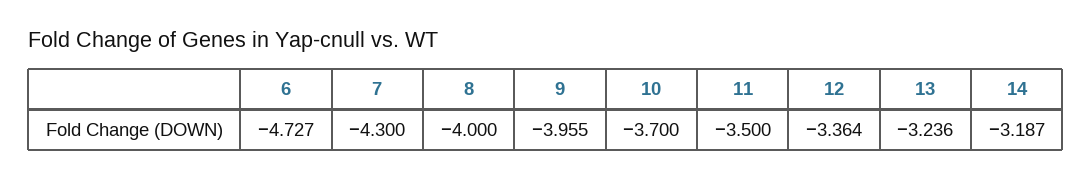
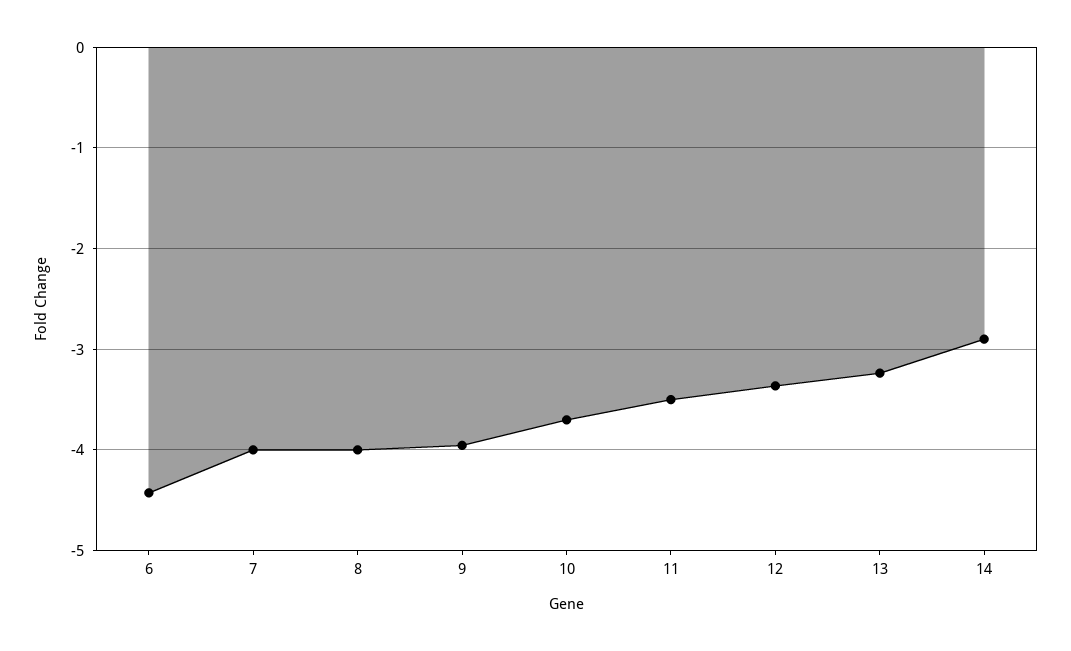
  {
-   "6": -4.727,
+   "6": -4.4,
-   "7": -4.3,
+   "7": -4,
    "8": -4,
    "9": -3.955,
    "10": -3.7,
    "11": -3.5,
    "12": -3.364,
    "13": -3.236,
-   "14": -3.187
+   "14": -2.9
  }

